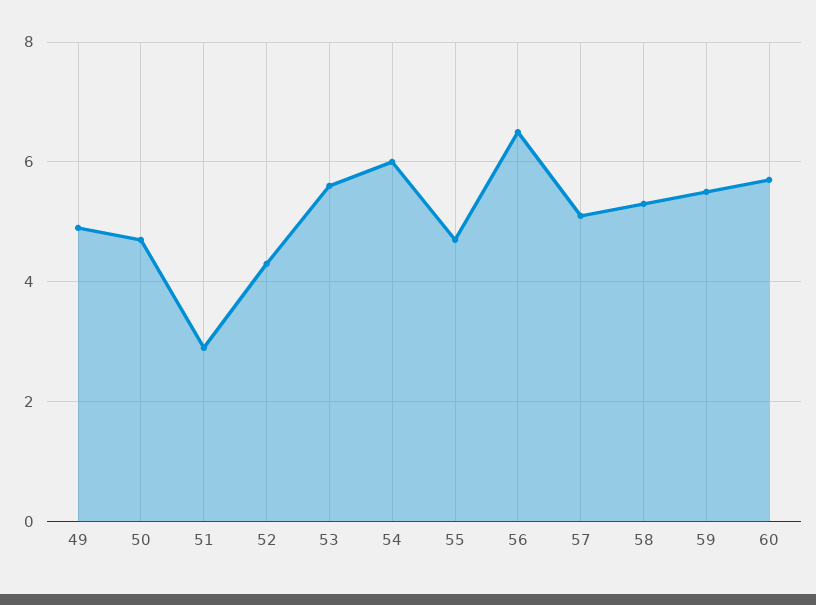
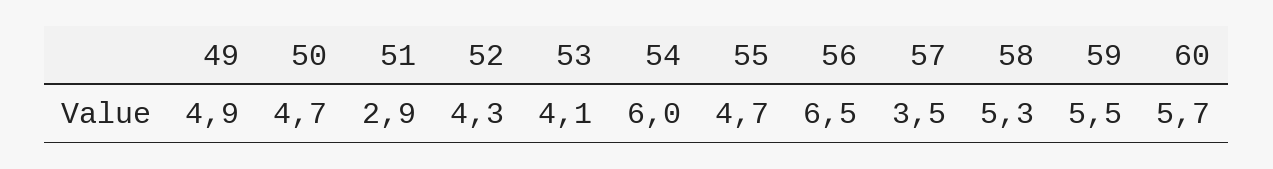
  {
    "49": 4.9,
    "50": 4.7,
    "51": 2.9,
    "52": 4.3,
-   "53": 5.5,
+   "53": 4.1,
    "54": 6,
    "55": 4.7,
    "56": 6.5,
-   "57": 5,
+   "57": 3.5,
    "58": 5.3,
    "59": 5.5,
    "60": 5.7
  }

